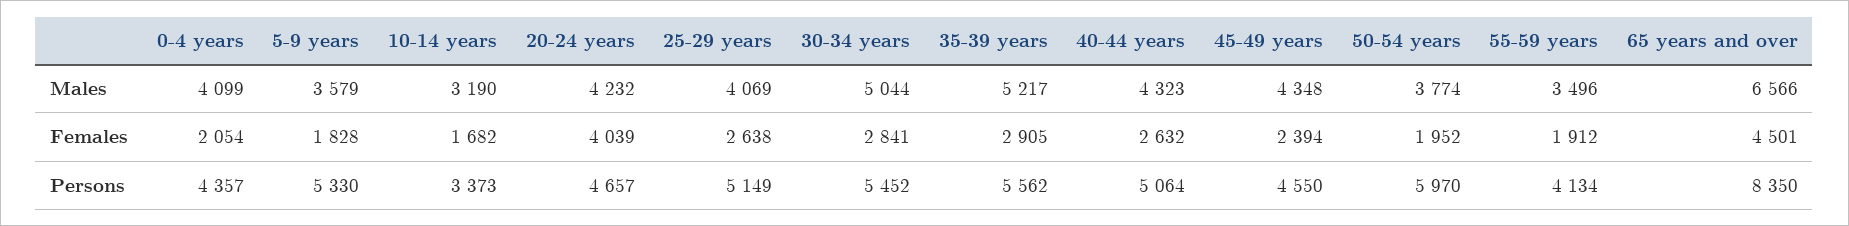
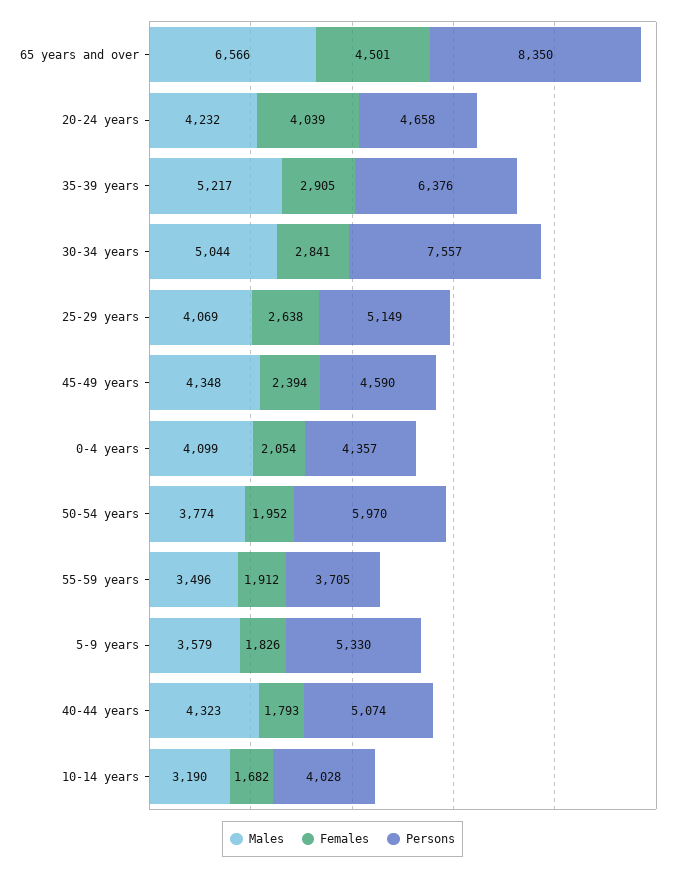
  {
    "Males": {
      "0-4 years": 4099,
      "5-9 years": 3579,
      "10-14 years": 3190,
      "20-24 years": 4232,
      "25-29 years": 4069,
      "30-34 years": 5044,
      "35-39 years": 5217,
      "40-44 years": 4323,
      "45-49 years": 4348,
      "50-54 years": 3774,
      "55-59 years": 3496,
      "65 years and over": 6566
    },
    "Females": {
      "0-4 years": 2054,
-     "5-9 years": 1828,
+     "5-9 years": 1826,
      "10-14 years": 1682,
      "20-24 years": 4039,
      "25-29 years": 2638,
      "30-34 years": 2841,
      "35-39 years": 2905,
-     "40-44 years": 2632,
+     "40-44 years": 1793,
      "45-49 years": 2394,
      "50-54 years": 1952,
      "55-59 years": 1912,
      "65 years and over": 4501
    },
    "Persons": {
      "0-4 years": 4357,
      "5-9 years": 5330,
-     "10-14 years": 3373,
+     "10-14 years": 4028,
-     "20-24 years": 4657,
+     "20-24 years": 4658,
      "25-29 years": 5149,
-     "30-34 years": 5452,
+     "30-34 years": 7557,
-     "35-39 years": 5562,
+     "35-39 years": 6376,
-     "40-44 years": 5064,
+     "40-44 years": 5074,
-     "45-49 years": 4550,
+     "45-49 years": 4590,
      "50-54 years": 5970,
-     "55-59 years": 4134,
+     "55-59 years": 3705,
      "65 years and over": 8350
    }
  }

